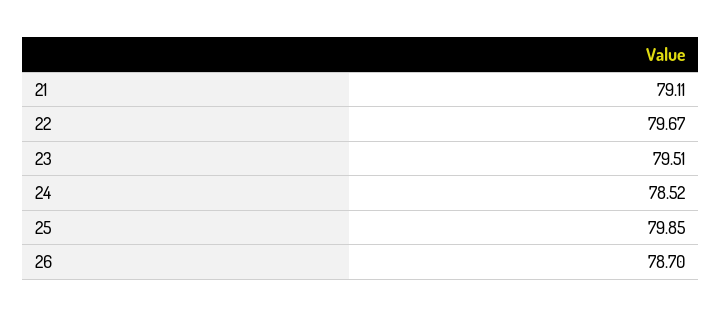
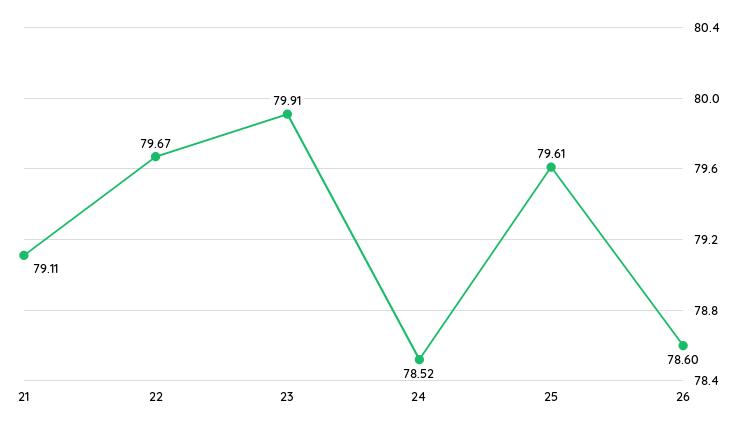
  {
    "21": 79.11,
    "22": 79.67,
-   "23": 79.51,
+   "23": 79.91,
    "24": 78.52,
-   "25": 79.85,
+   "25": 79.61,
-   "26": 78.7
+   "26": 78.6
  }

